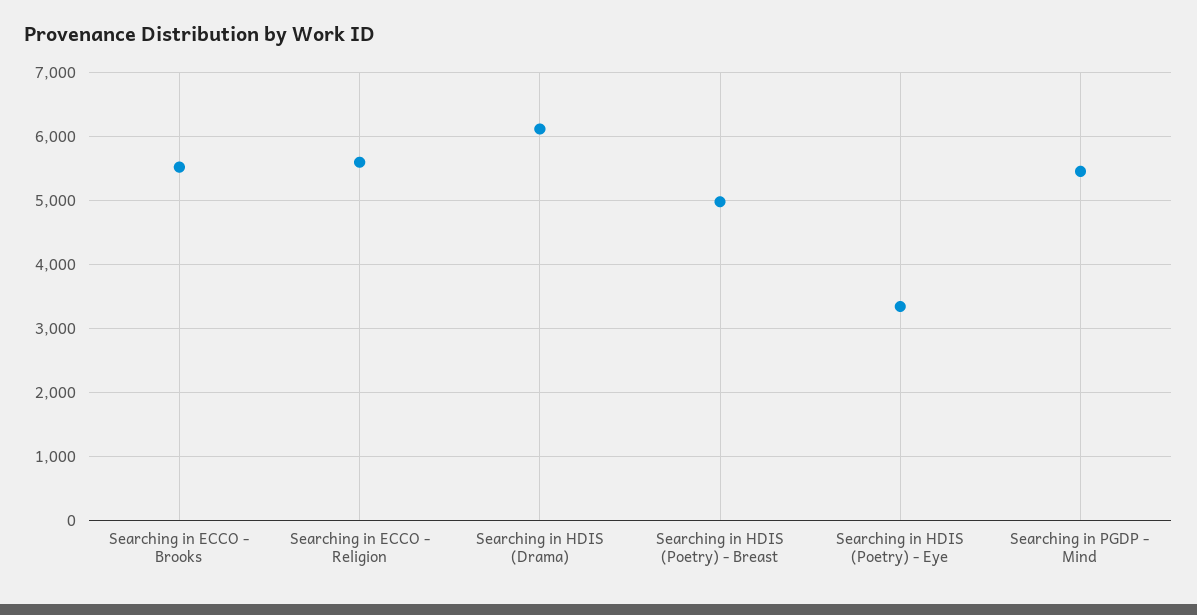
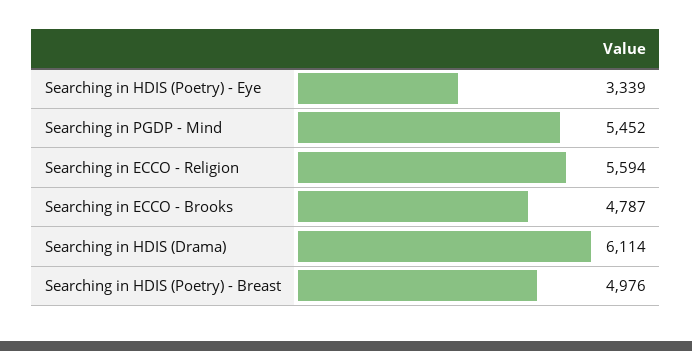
  {
-   "Searching in ECCO - Brooks": 5500,
+   "Searching in ECCO - Brooks": 4787,
    "Searching in ECCO - Religion": 5594,
    "Searching in HDIS (Drama)": 6114,
    "Searching in HDIS (Poetry) - Breast": 4976,
    "Searching in HDIS (Poetry) - Eye": 3339,
    "Searching in PGDP - Mind": 5452
  }

